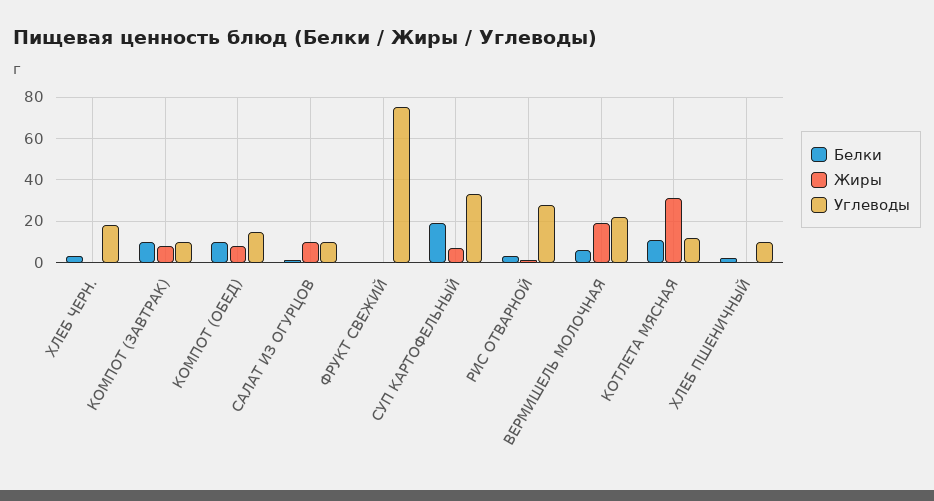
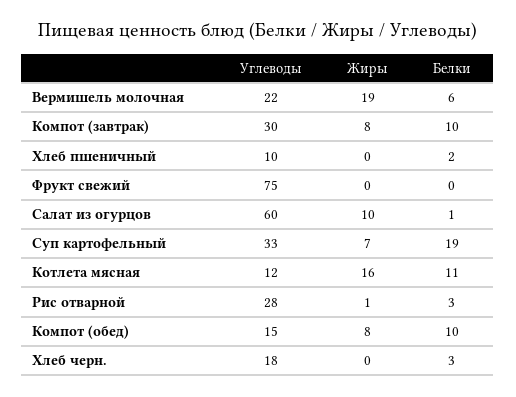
  {
    "Белки": {
      "ХЛЕБ ЧЕРН.": 3,
      "КОМПОТ (ЗАВТРАК)": 10,
      "КОМПОТ (ОБЕД)": 10,
      "САЛАТ ИЗ ОГУРЦОВ": 1,
      "ФРУКТ СВЕЖИЙ": 0,
      "СУП КАРТОФЕЛЬНЫЙ": 19,
      "РИС ОТВАРНОЙ": 3,
      "ВЕРМИШЕЛЬ МОЛОЧНАЯ": 6,
      "КОТЛЕТА МЯСНАЯ": 11,
      "ХЛЕБ ПШЕНИЧНЫЙ": 2
    },
    "Жиры": {
      "ХЛЕБ ЧЕРН.": 0,
      "КОМПОТ (ЗАВТРАК)": 8,
      "КОМПОТ (ОБЕД)": 8,
      "САЛАТ ИЗ ОГУРЦОВ": 10,
      "ФРУКТ СВЕЖИЙ": 0,
      "СУП КАРТОФЕЛЬНЫЙ": 7,
      "РИС ОТВАРНОЙ": 1,
      "ВЕРМИШЕЛЬ МОЛОЧНАЯ": 19,
-     "КОТЛЕТА МЯСНАЯ": 30,
+     "КОТЛЕТА МЯСНАЯ": 16,
      "ХЛЕБ ПШЕНИЧНЫЙ": 0
    },
    "Углеводы": {
      "ХЛЕБ ЧЕРН.": 18,
-     "КОМПОТ (ЗАВТРАК)": 10,
+     "КОМПОТ (ЗАВТРАК)": 30,
      "КОМПОТ (ОБЕД)": 15,
-     "САЛАТ ИЗ ОГУРЦОВ": 10,
+     "САЛАТ ИЗ ОГУРЦОВ": 60,
      "ФРУКТ СВЕЖИЙ": 75,
      "СУП КАРТОФЕЛЬНЫЙ": 33,
      "РИС ОТВАРНОЙ": 28,
      "ВЕРМИШЕЛЬ МОЛОЧНАЯ": 22,
      "КОТЛЕТА МЯСНАЯ": 12,
      "ХЛЕБ ПШЕНИЧНЫЙ": 10
    }
  }

